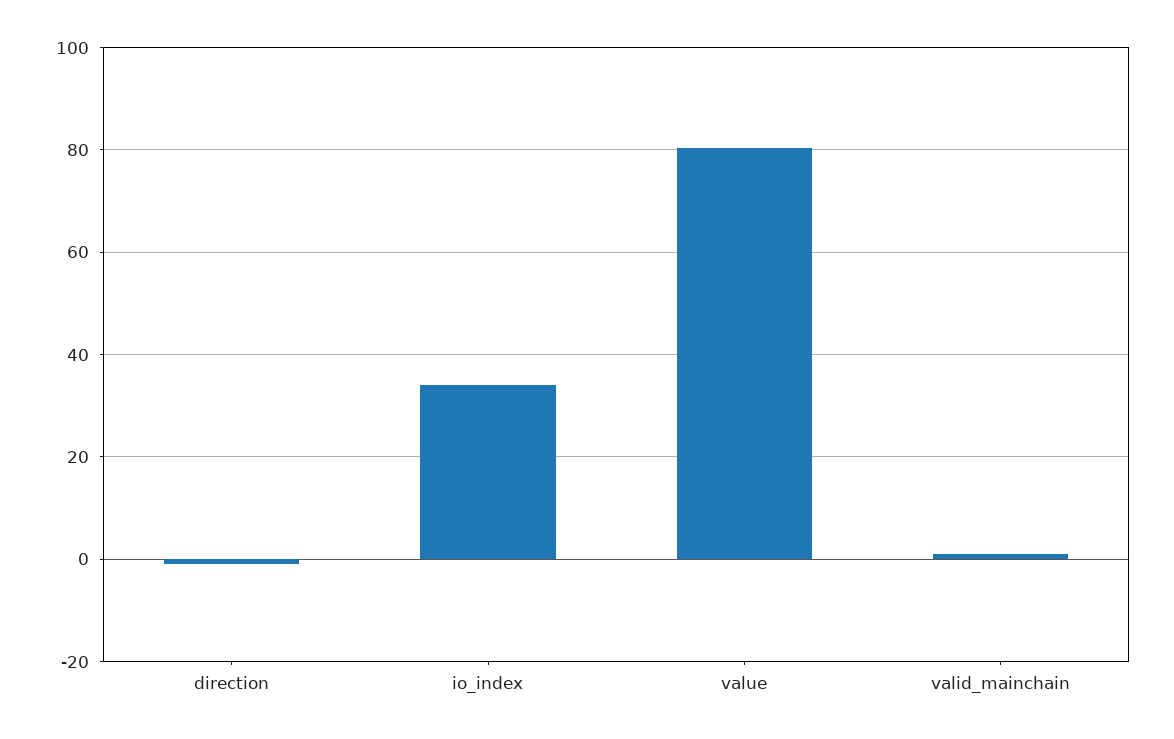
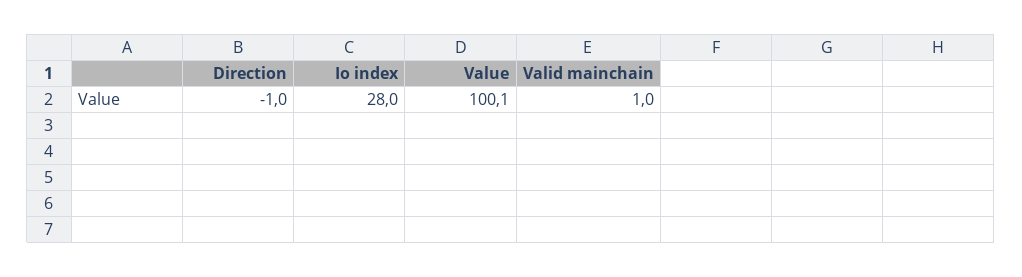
  {
    "direction": -1,
-   "io_index": 34,
+   "io_index": 28,
-   "value": 80,
+   "value": 100.1,
    "valid_mainchain": 1
  }

